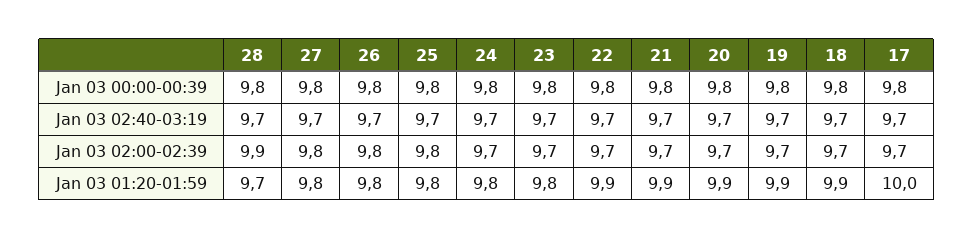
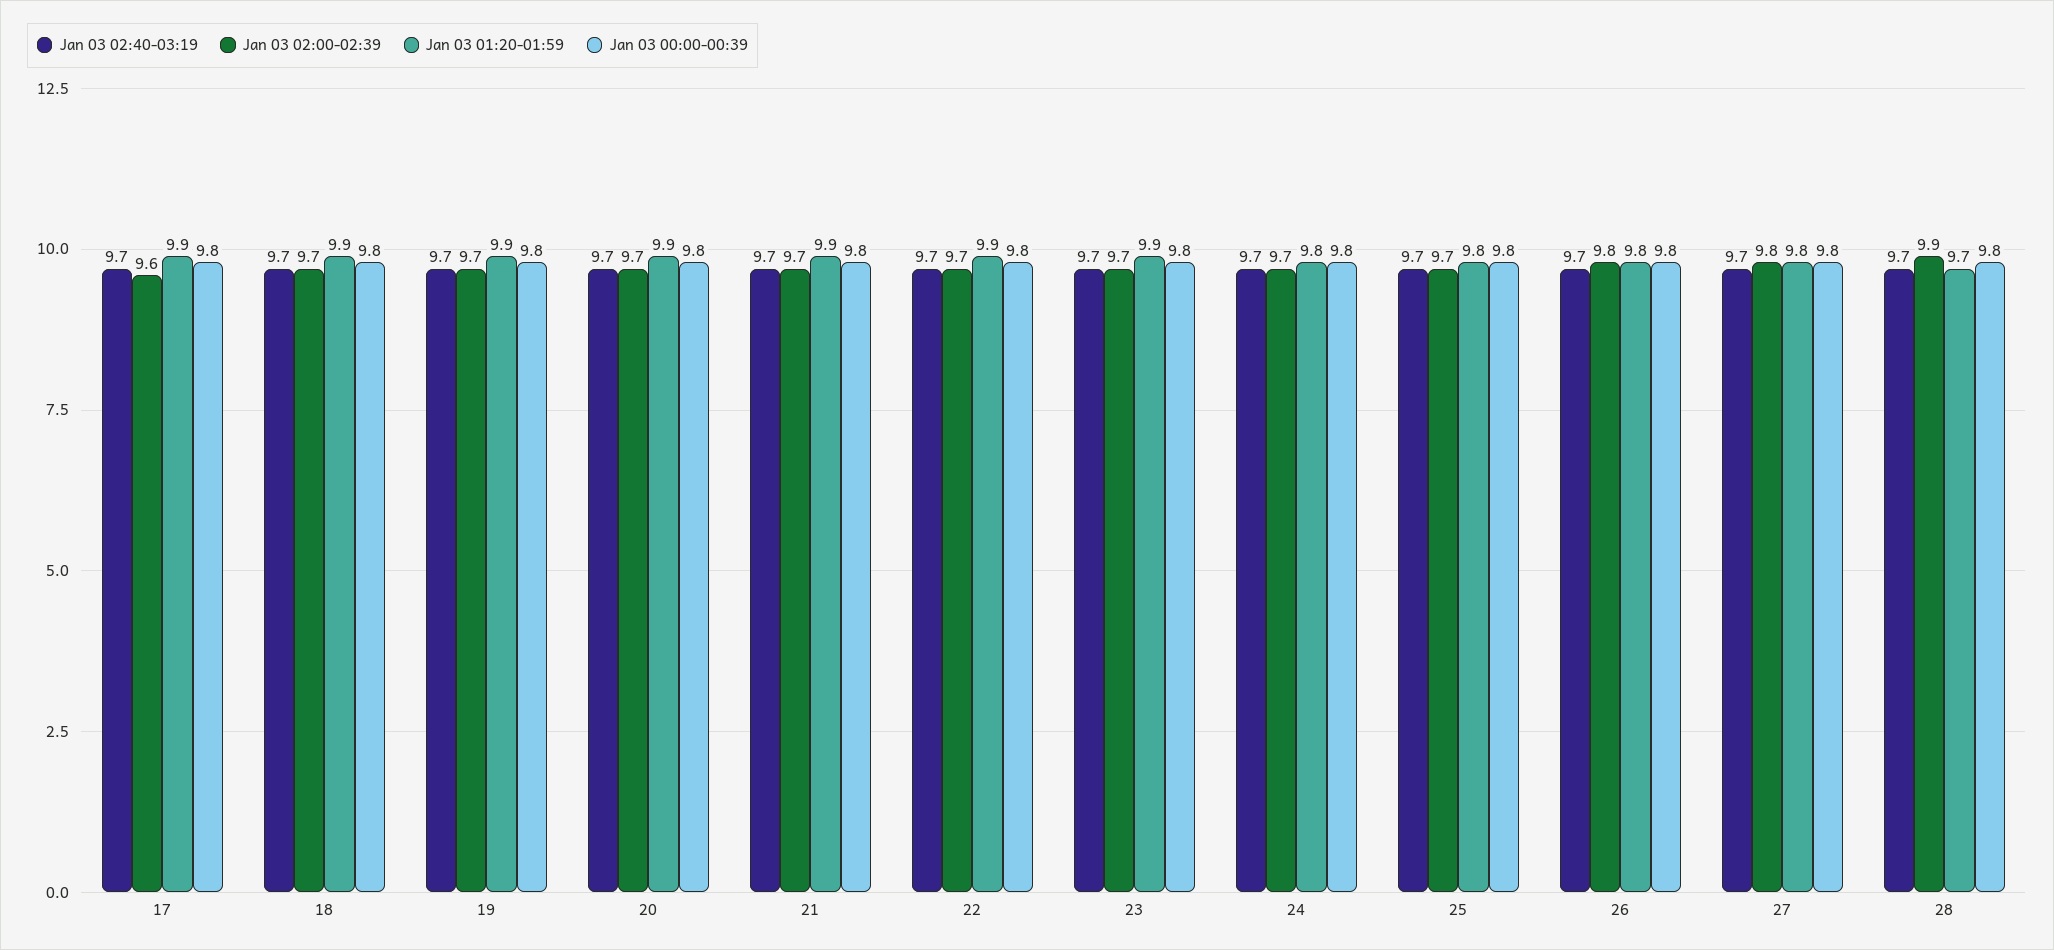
  {
    "Jan 03 00:00-00:39": {
      "28": 9.8,
      "27": 9.8,
      "26": 9.8,
      "25": 9.8,
      "24": 9.8,
      "23": 9.8,
      "22": 9.8,
      "21": 9.8,
      "20": 9.8,
      "19": 9.8,
      "18": 9.8,
      "17": 9.8
    },
    "Jan 03 02:40-03:19": {
      "28": 9.7,
      "27": 9.7,
      "26": 9.7,
      "25": 9.7,
      "24": 9.7,
      "23": 9.7,
      "22": 9.7,
      "21": 9.7,
      "20": 9.7,
      "19": 9.7,
      "18": 9.7,
      "17": 9.7
    },
    "Jan 03 02:00-02:39": {
      "28": 9.9,
      "27": 9.8,
      "26": 9.8,
-     "25": 9.8,
+     "25": 9.7,
      "24": 9.7,
      "23": 9.7,
      "22": 9.7,
      "21": 9.7,
      "20": 9.7,
      "19": 9.7,
      "18": 9.7,
-     "17": 9.7
+     "17": 9.6
    },
    "Jan 03 01:20-01:59": {
      "28": 9.7,
      "27": 9.8,
      "26": 9.8,
      "25": 9.8,
      "24": 9.8,
-     "23": 9.8,
+     "23": 9.9,
      "22": 9.9,
      "21": 9.9,
      "20": 9.9,
      "19": 9.9,
      "18": 9.9,
-     "17": 10
+     "17": 9.9
    }
  }

